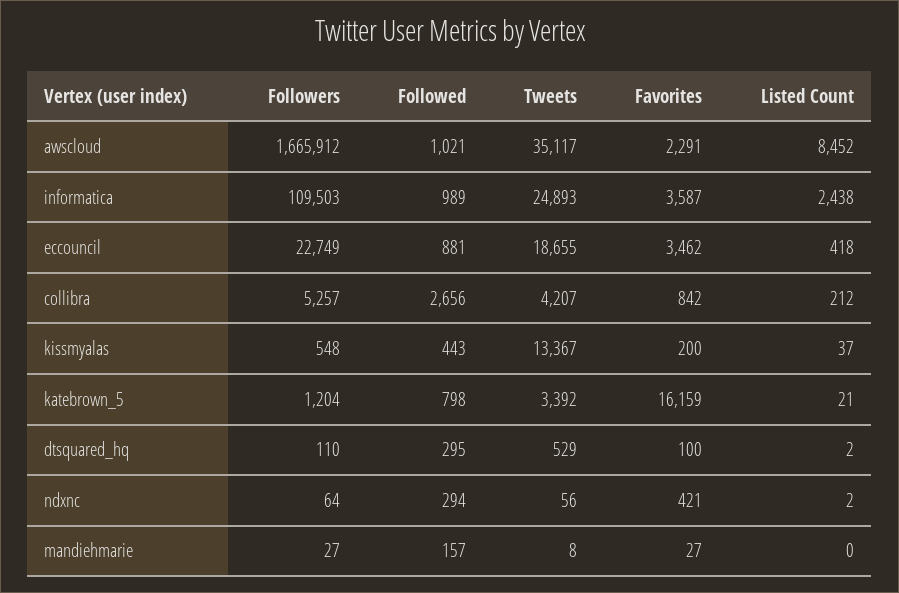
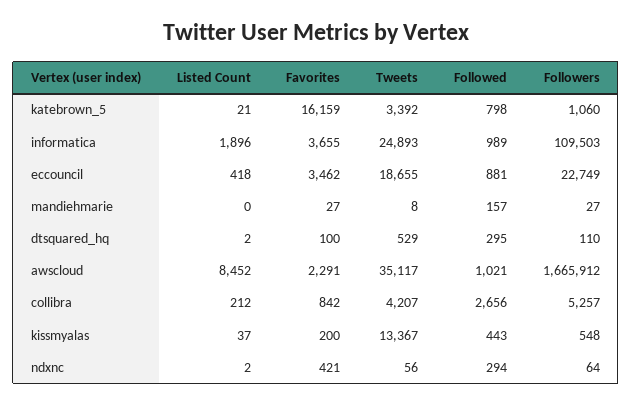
  {
    "Followers": {
      "awscloud": 1665912,
      "informatica": 109503,
      "eccouncil": 22749,
      "collibra": 5257,
      "kissmyalas": 548,
-     "katebrown_5": 1204,
+     "katebrown_5": 1060,
      "dtsquared_hq": 110,
      "ndxnc": 64,
      "mandiehmarie": 27
    },
    "Followed": {
      "awscloud": 1021,
      "informatica": 989,
      "eccouncil": 881,
      "collibra": 2656,
      "kissmyalas": 443,
      "katebrown_5": 798,
      "dtsquared_hq": 295,
      "ndxnc": 294,
      "mandiehmarie": 157
    },
    "Tweets": {
      "awscloud": 35117,
      "informatica": 24893,
      "eccouncil": 18655,
      "collibra": 4207,
      "kissmyalas": 13367,
      "katebrown_5": 3392,
      "dtsquared_hq": 529,
      "ndxnc": 56,
      "mandiehmarie": 8
    },
    "Favorites": {
      "awscloud": 2291,
-     "informatica": 3587,
+     "informatica": 3655,
      "eccouncil": 3462,
      "collibra": 842,
      "kissmyalas": 200,
      "katebrown_5": 16159,
      "dtsquared_hq": 100,
      "ndxnc": 421,
      "mandiehmarie": 27
    },
    "Listed Count": {
      "awscloud": 8452,
-     "informatica": 2438,
+     "informatica": 1896,
      "eccouncil": 418,
      "collibra": 212,
      "kissmyalas": 37,
      "katebrown_5": 21,
      "dtsquared_hq": 2,
      "ndxnc": 2,
      "mandiehmarie": 0
    }
  }

